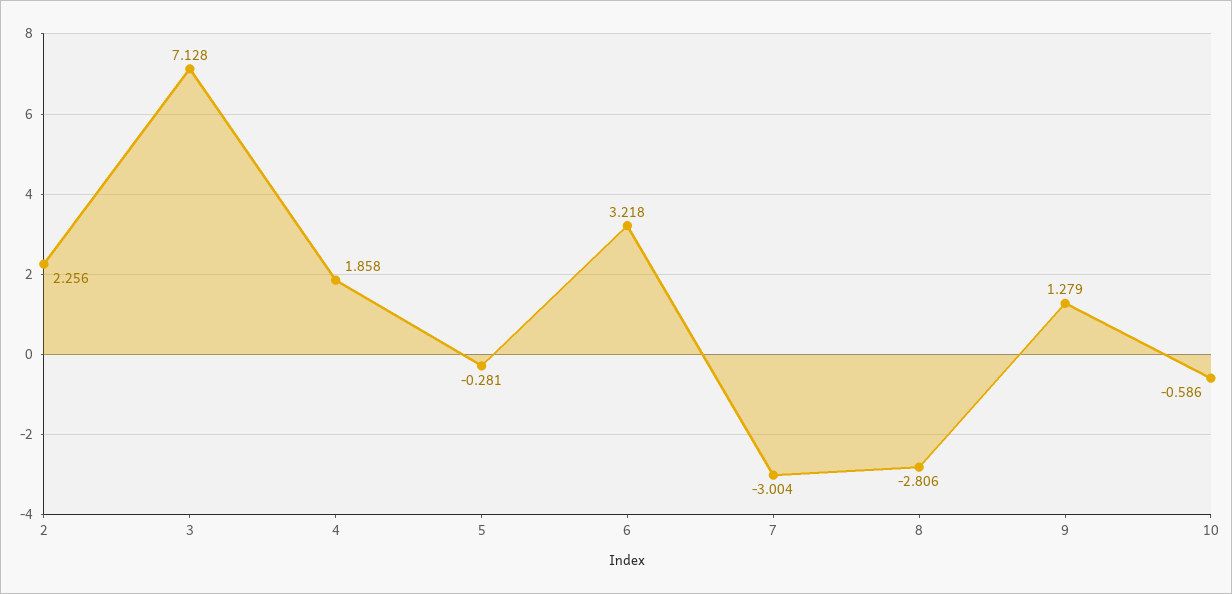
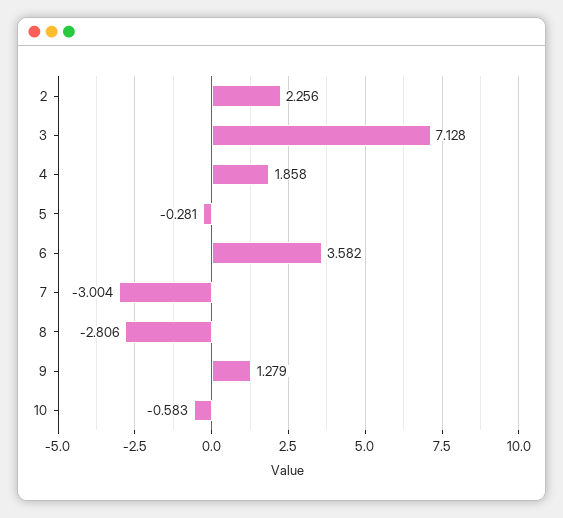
  {
    "2": 2.256,
    "3": 7.128,
    "4": 1.858,
    "5": -0.281,
-   "6": 3.218,
+   "6": 3.582,
    "7": -3.004,
    "8": -2.806,
    "9": 1.279,
-   "10": -0.586
+   "10": -0.583
  }

